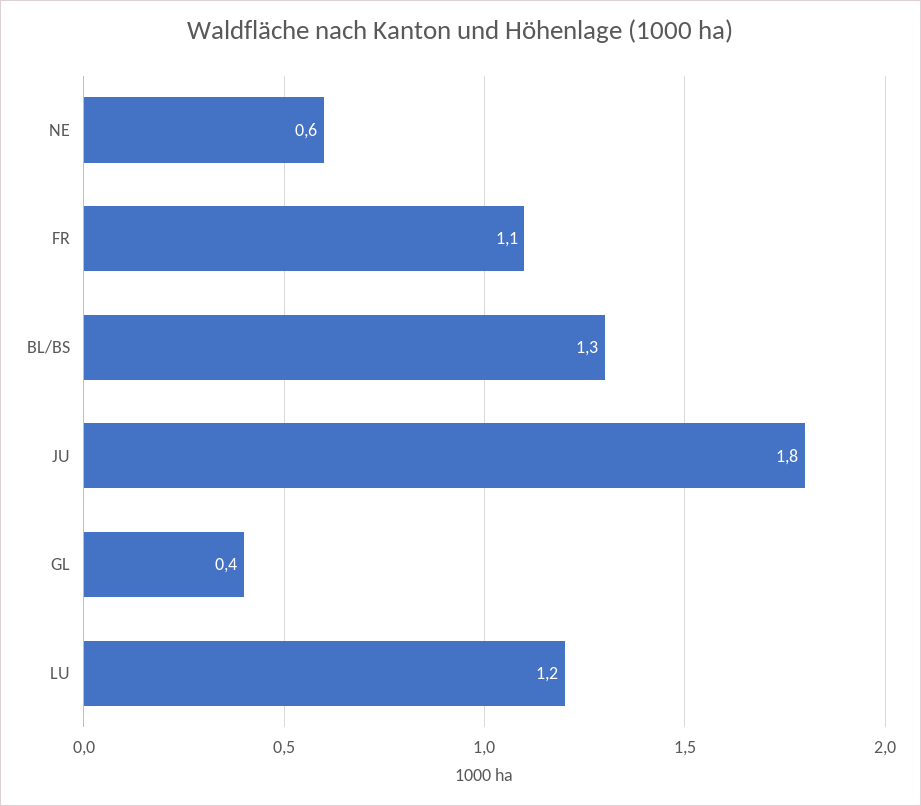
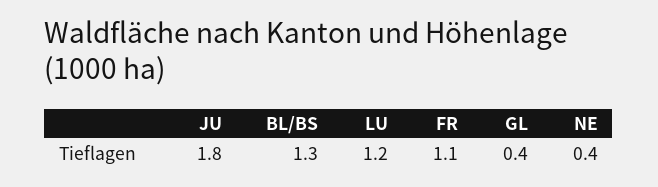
  {
-   "NE": 0.6,
+   "NE": 0.4,
    "FR": 1.1,
    "BL/BS": 1.3,
    "JU": 1.8,
    "GL": 0.4,
    "LU": 1.2
  }

